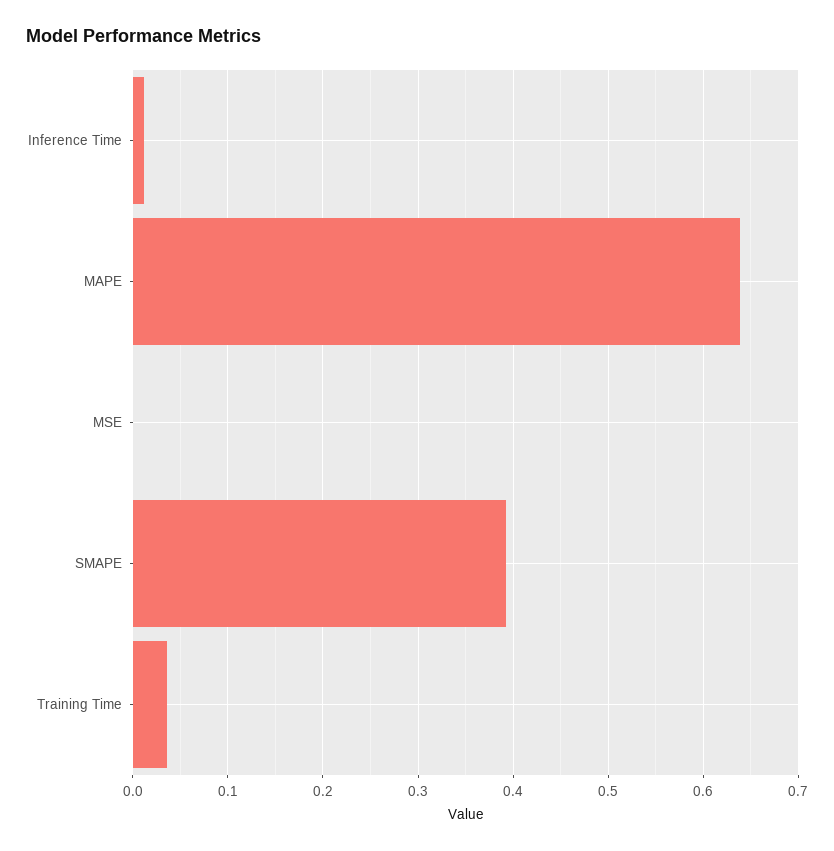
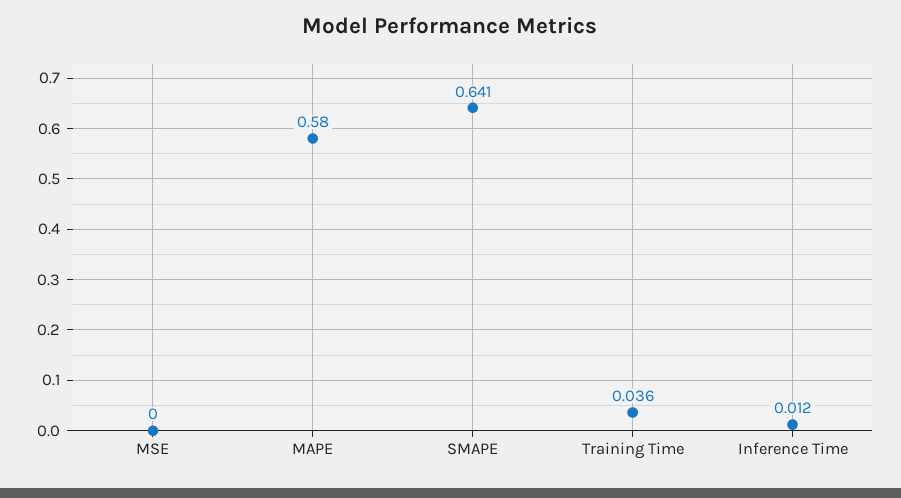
  {
    "Inference Time": 0.012,
-   "MAPE": 0.64,
+   "MAPE": 0.58,
    "MSE": 0,
-   "SMAPE": 0.39,
+   "SMAPE": 0.641,
    "Training Time": 0.036
  }

